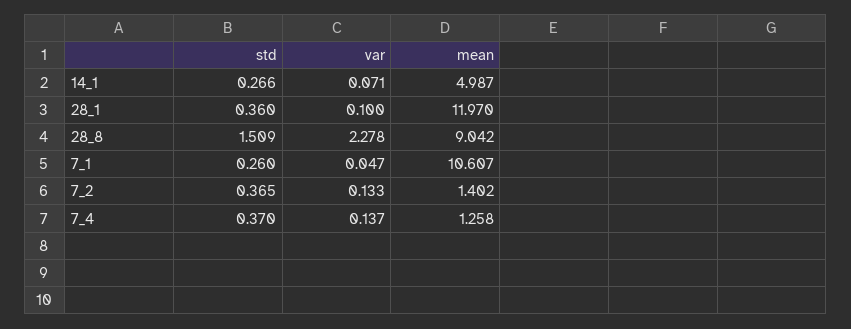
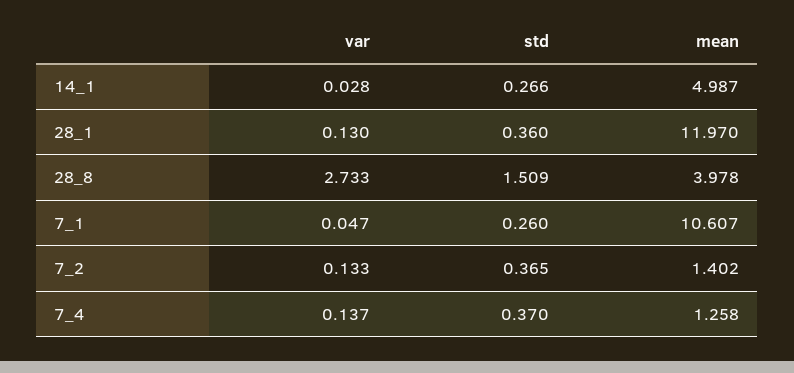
  {
    "std": {
      "14_1": 0.266,
      "28_1": 0.36,
      "28_8": 1.509,
      "7_1": 0.26,
      "7_2": 0.365,
      "7_4": 0.37
    },
    "var": {
-     "14_1": 0.071,
+     "14_1": 0.028,
-     "28_1": 0.1,
+     "28_1": 0.13,
-     "28_8": 2.278,
+     "28_8": 2.733,
      "7_1": 0.047,
      "7_2": 0.133,
      "7_4": 0.137
    },
    "mean": {
      "14_1": 4.987,
      "28_1": 11.97,
-     "28_8": 9.042,
+     "28_8": 3.978,
      "7_1": 10.607,
      "7_2": 1.402,
      "7_4": 1.258
    }
  }

